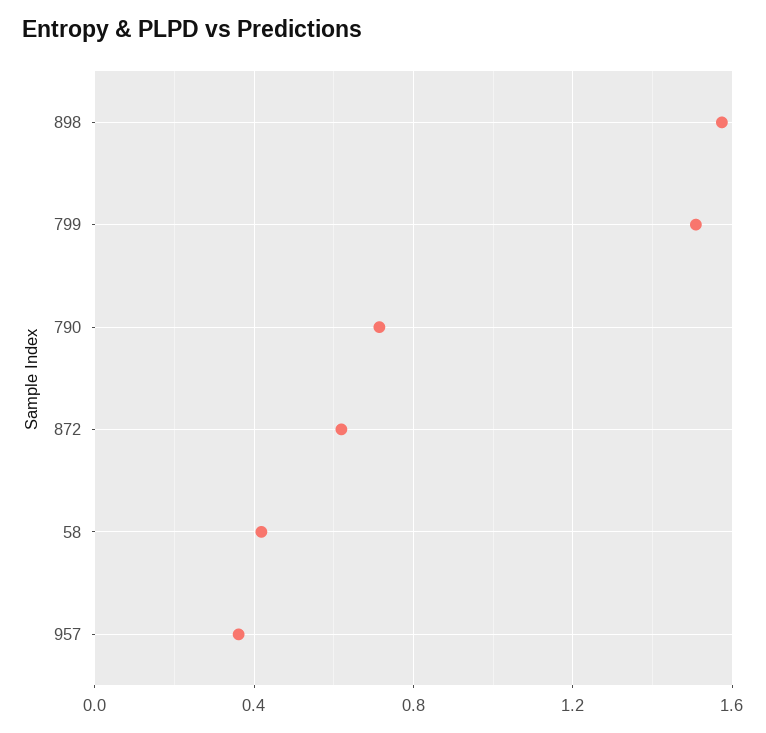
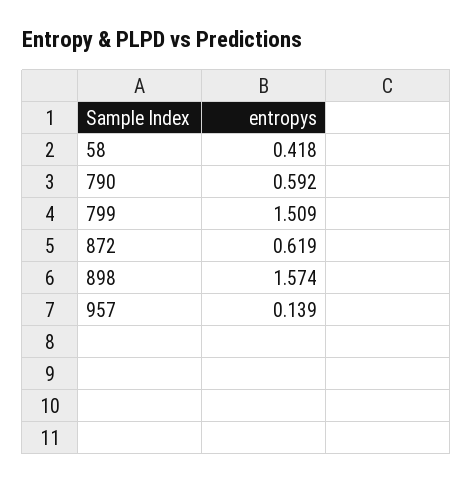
  {
    "898": 1.574,
    "799": 1.509,
-   "790": 0.7,
+   "790": 0.592,
    "872": 0.619,
    "58": 0.418,
-   "957": 0.35
+   "957": 0.139
  }

